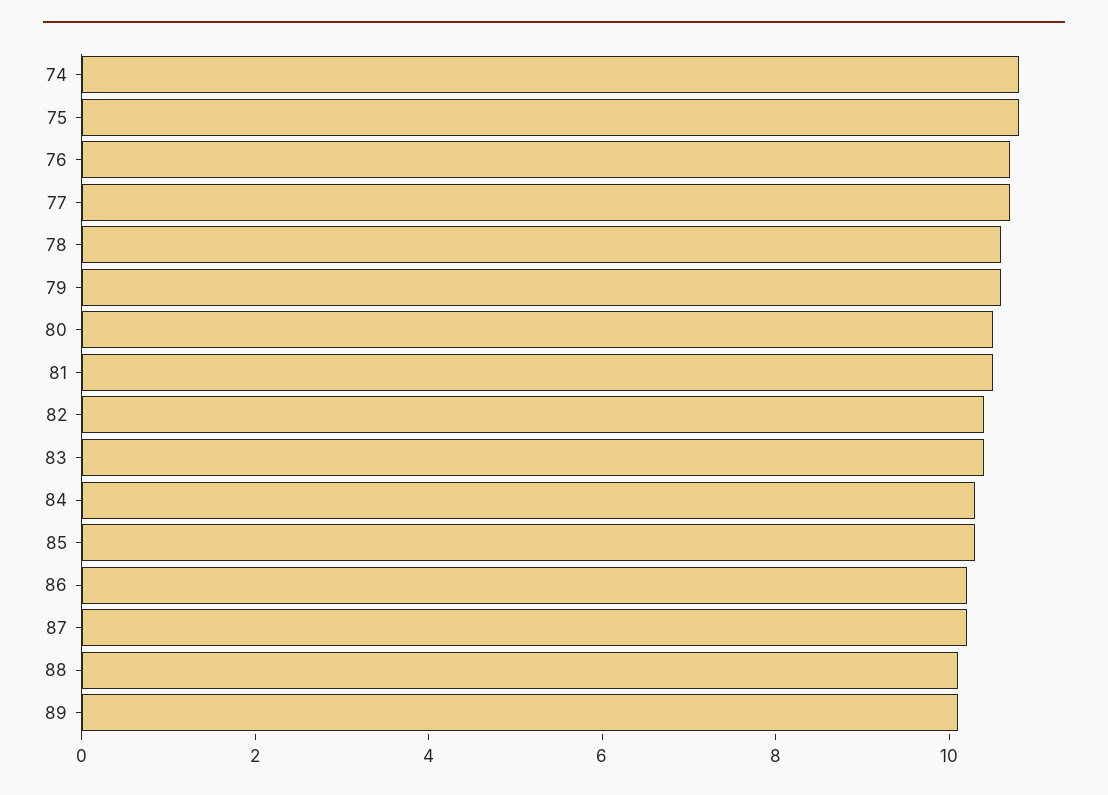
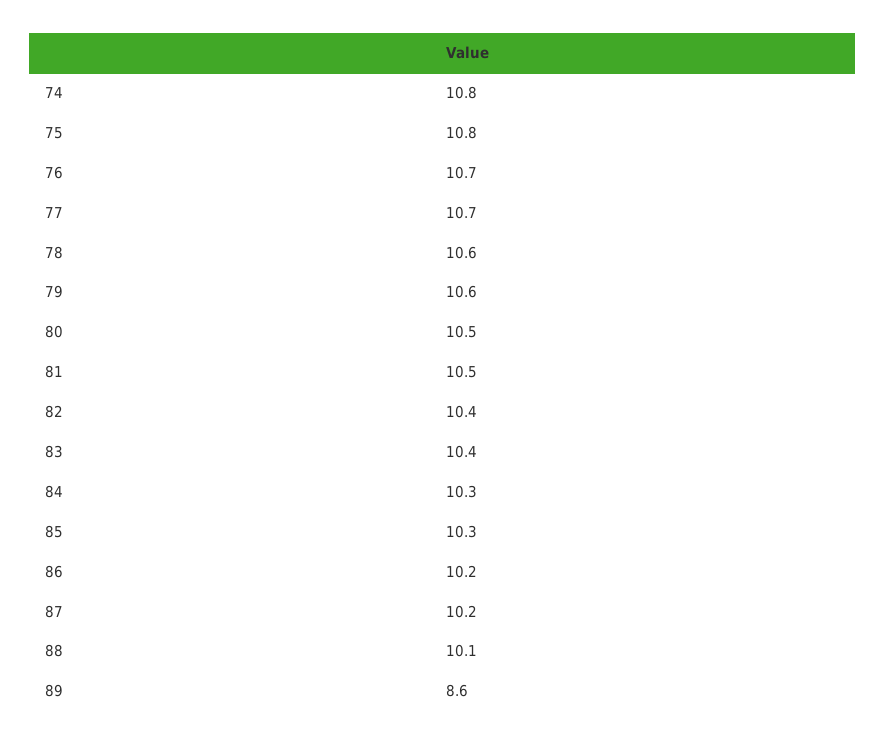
  {
    "74": 10.8,
    "75": 10.8,
    "76": 10.7,
    "77": 10.7,
    "78": 10.6,
    "79": 10.6,
    "80": 10.5,
    "81": 10.5,
    "82": 10.4,
    "83": 10.4,
    "84": 10.3,
    "85": 10.3,
    "86": 10.2,
    "87": 10.2,
    "88": 10.1,
-   "89": 10
+   "89": 8.6
  }

